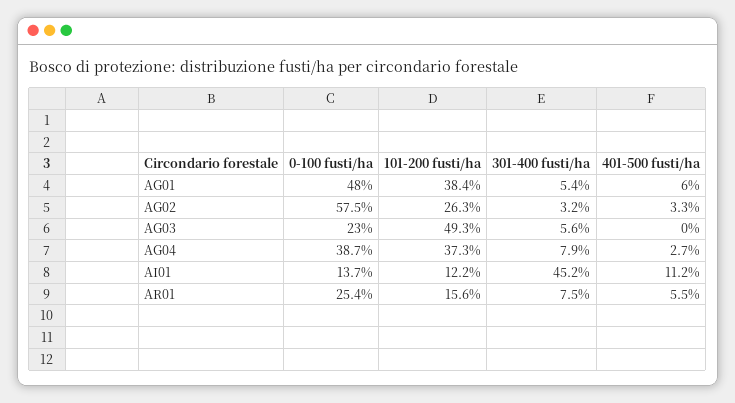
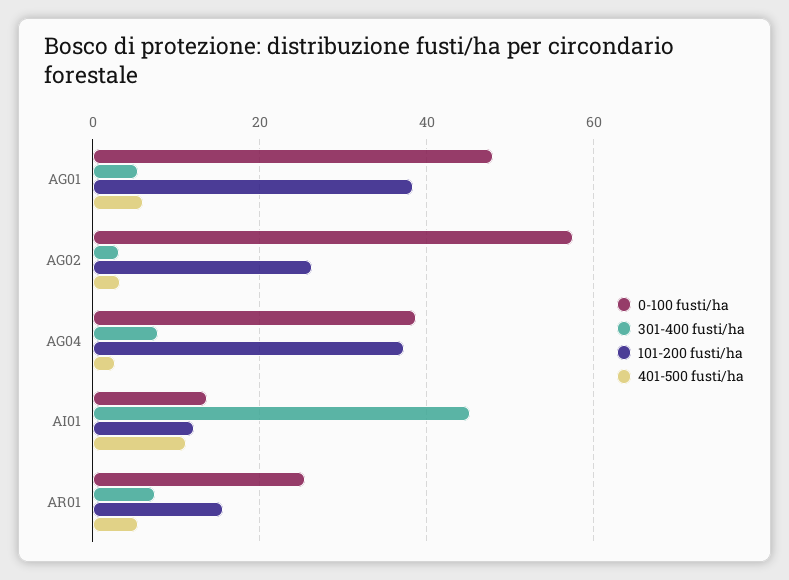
  {
    "0-100 fusti/ha": {
      "AG01": 48,
      "AG02": 57.5,
-     "AG03": 23,
      "AG04": 38.7,
      "AI01": 13.7,
      "AR01": 25.4
    },
    "101-200 fusti/ha": {
      "AG01": 38.4,
      "AG02": 26.3,
-     "AG03": 49.3,
      "AG04": 37.3,
      "AI01": 12.2,
      "AR01": 15.6
    },
    "301-400 fusti/ha": {
      "AG01": 5.4,
      "AG02": 3.2,
-     "AG03": 5.6,
      "AG04": 7.9,
      "AI01": 45.2,
      "AR01": 7.5
    },
    "401-500 fusti/ha": {
      "AG01": 6,
      "AG02": 3.3,
-     "AG03": 0,
      "AG04": 2.7,
      "AI01": 11.2,
      "AR01": 5.5
    }
  }

